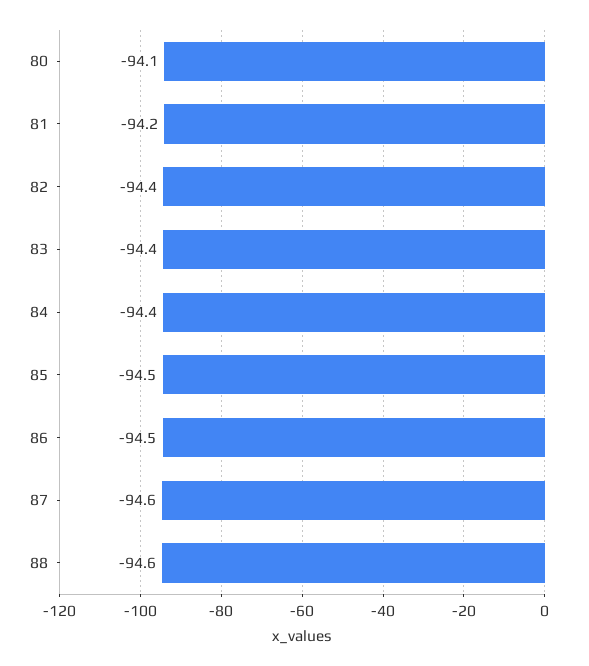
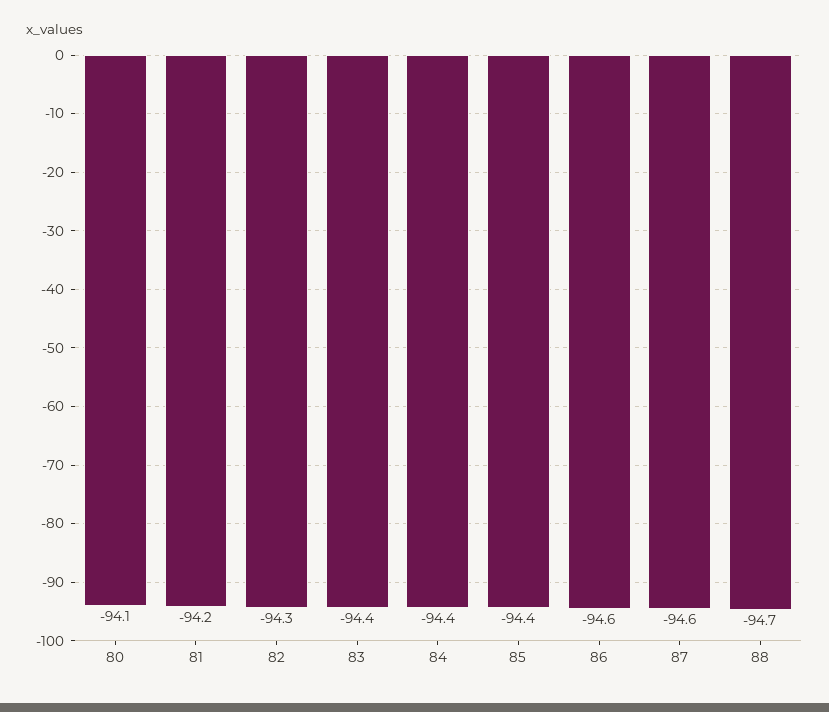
  {
    "80": -94.1,
    "81": -94.2,
-   "82": -94.4,
+   "82": -94.3,
    "83": -94.4,
    "84": -94.4,
-   "85": -94.5,
+   "85": -94.4,
-   "86": -94.5,
+   "86": -94.6,
    "87": -94.6,
-   "88": -94.6
+   "88": -94.7
  }

